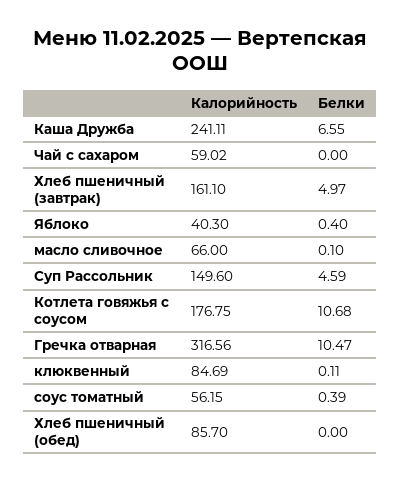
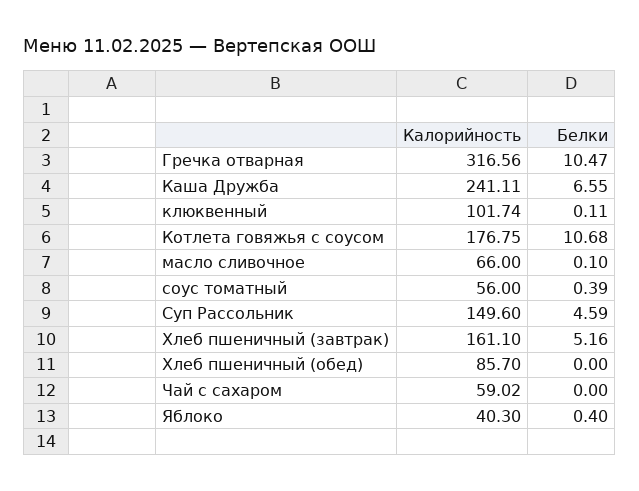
  {
    "Калорийность": {
      "Каша Дружба": 241.11,
      "Чай с сахаром": 59.02,
      "Хлеб пшеничный (завтрак)": 161.1,
      "Яблоко": 40.3,
      "масло сливочное": 66,
      "Суп Рассольник": 149.6,
      "Котлета говяжья с соусом": 176.75,
      "Гречка отварная": 316.56,
-     "клюквенный": 84.69,
+     "клюквенный": 101.74,
-     "соус томатный": 56.15,
+     "соус томатный": 56,
      "Хлеб пшеничный (обед)": 85.7
    },
    "Белки": {
      "Каша Дружба": 6.55,
      "Чай с сахаром": 0,
-     "Хлеб пшеничный (завтрак)": 4.97,
+     "Хлеб пшеничный (завтрак)": 5.16,
      "Яблоко": 0.4,
      "масло сливочное": 0.1,
      "Суп Рассольник": 4.59,
      "Котлета говяжья с соусом": 10.68,
      "Гречка отварная": 10.47,
      "клюквенный": 0.11,
      "соус томатный": 0.39,
      "Хлеб пшеничный (обед)": 0
    }
  }

